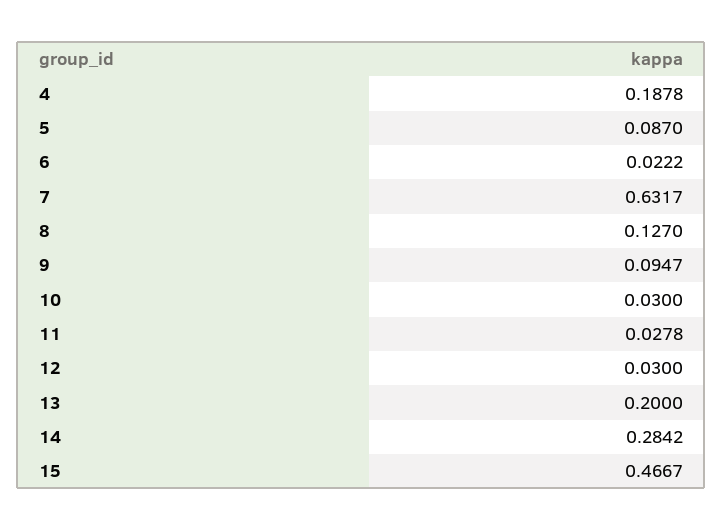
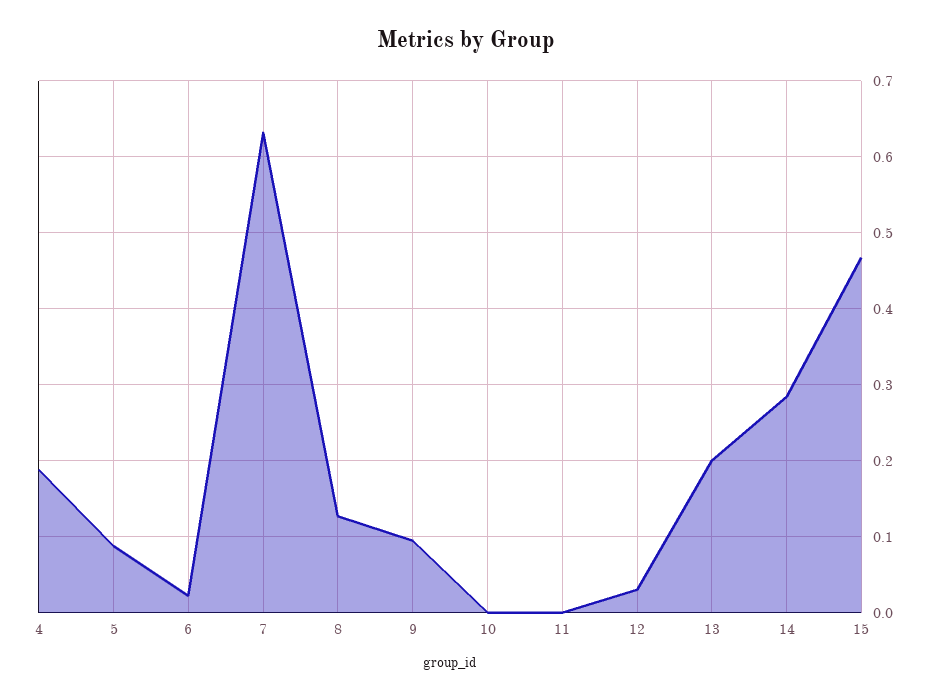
  {
    "4": 0.1878,
    "5": 0.087,
    "6": 0.0222,
    "7": 0.6317,
    "8": 0.127,
    "9": 0.0947,
-   "10": 0.03,
+   "10": 0,
-   "11": 0.0278,
+   "11": 0,
    "12": 0.03,
    "13": 0.2,
    "14": 0.2842,
    "15": 0.4667
  }

